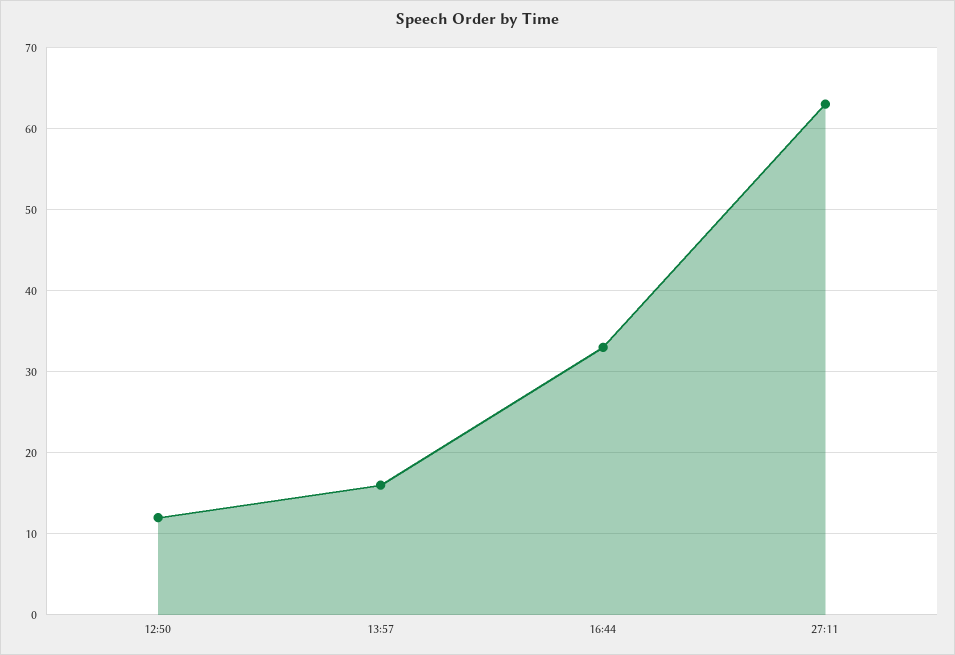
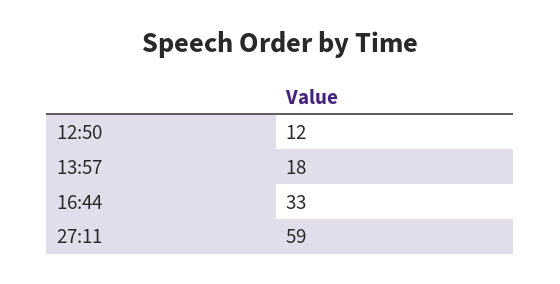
  {
    "12:50": 12,
-   "13:57": 16,
+   "13:57": 18,
    "16:44": 33,
-   "27:11": 63
+   "27:11": 59
  }

